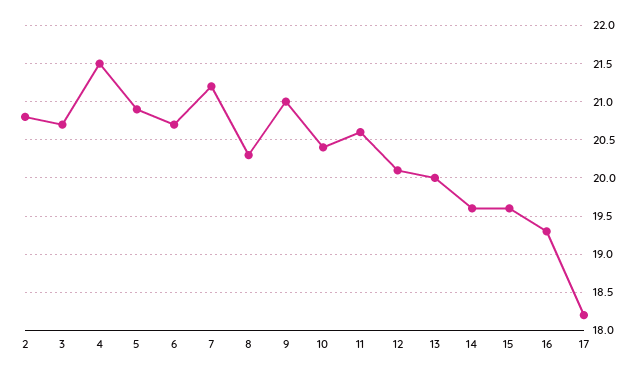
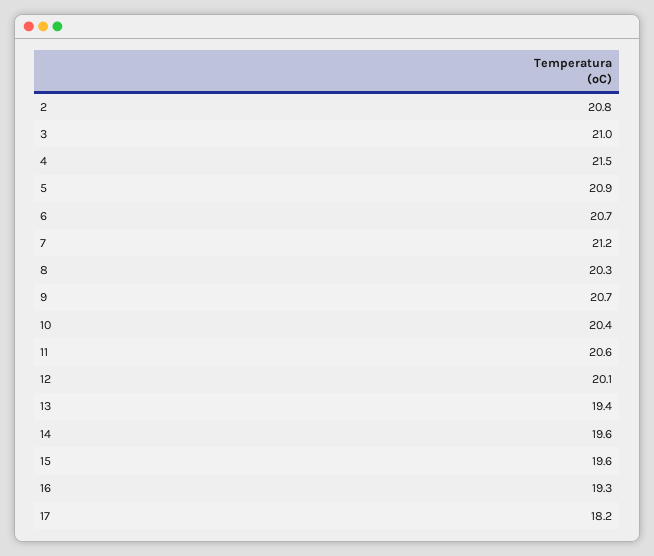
  {
    "2": 20.8,
-   "3": 20.7,
+   "3": 21,
    "4": 21.5,
    "5": 20.9,
    "6": 20.7,
    "7": 21.2,
    "8": 20.3,
-   "9": 21,
+   "9": 20.7,
    "10": 20.4,
    "11": 20.6,
    "12": 20.1,
-   "13": 20,
+   "13": 19.4,
    "14": 19.6,
    "15": 19.6,
    "16": 19.3,
    "17": 18.2
  }

